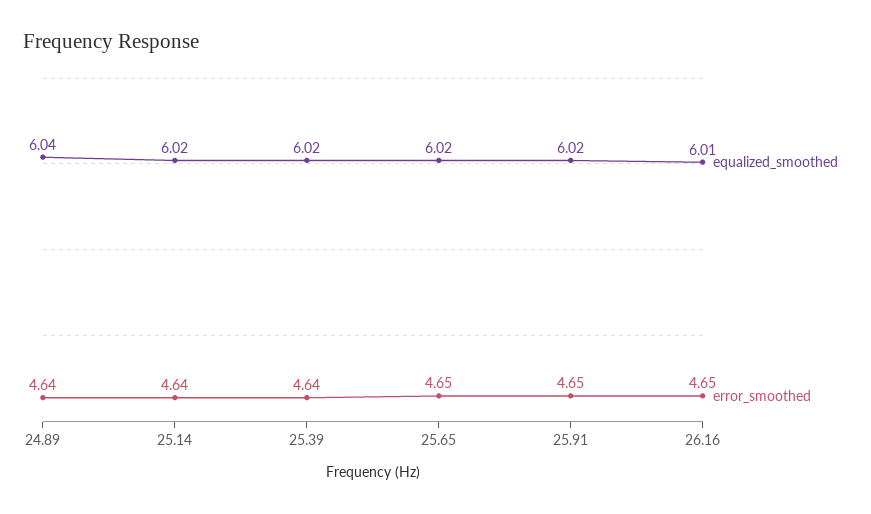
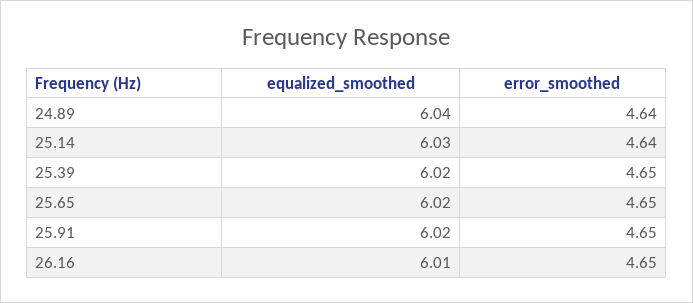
  {
    "equalized_smoothed": {
      "24.89": 6.04,
-     "25.14": 6.02,
+     "25.14": 6.03,
      "25.39": 6.02,
      "25.65": 6.02,
      "25.91": 6.02,
      "26.16": 6.01
    },
    "error_smoothed": {
      "24.89": 4.64,
      "25.14": 4.64,
-     "25.39": 4.64,
+     "25.39": 4.65,
      "25.65": 4.65,
      "25.91": 4.65,
      "26.16": 4.65
    }
  }

